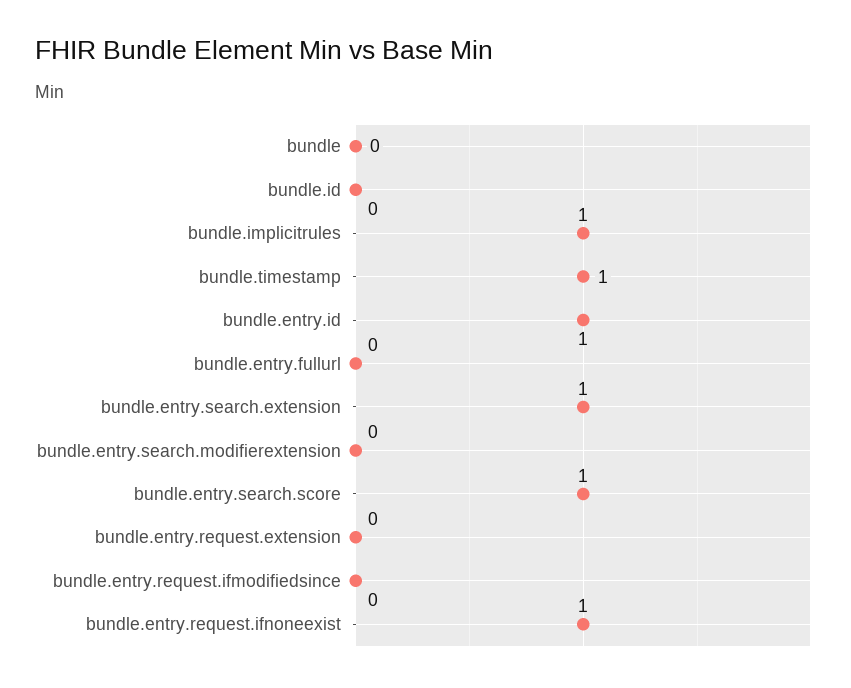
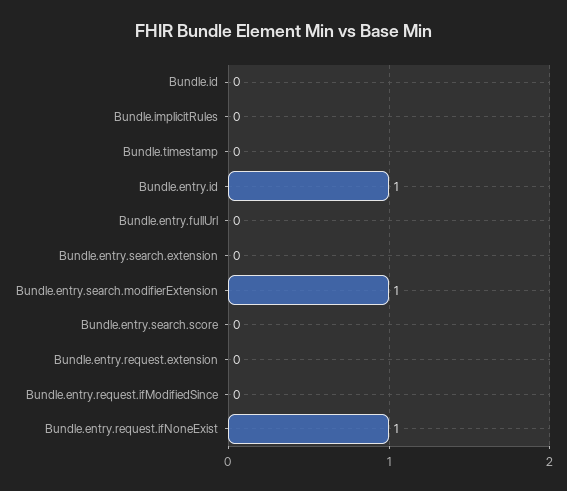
  {
-   "bundle": 0,
    "bundle.id": 0,
-   "bundle.implicitrules": 1,
+   "bundle.implicitrules": 0,
-   "bundle.timestamp": 1,
+   "bundle.timestamp": 0,
    "bundle.entry.id": 1,
    "bundle.entry.fullurl": 0,
-   "bundle.entry.search.extension": 1,
+   "bundle.entry.search.extension": 0,
-   "bundle.entry.search.modifierextension": 0,
+   "bundle.entry.search.modifierextension": 1,
-   "bundle.entry.search.score": 1,
+   "bundle.entry.search.score": 0,
    "bundle.entry.request.extension": 0,
    "bundle.entry.request.ifmodifiedsince": 0,
    "bundle.entry.request.ifnoneexist": 1
  }

